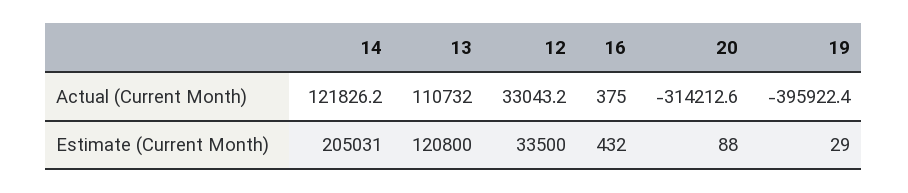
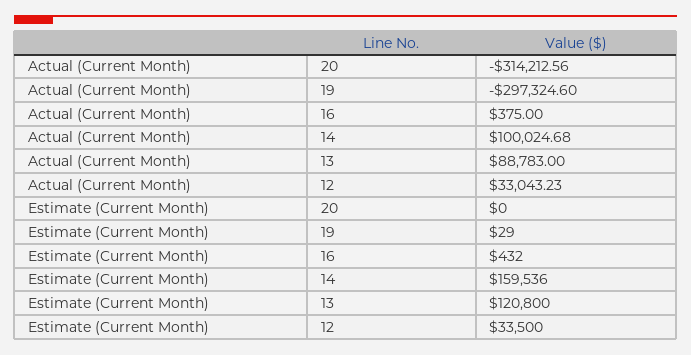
  {
    "14": {
-     "Actual (Current Month)": 121826.2,
+     "Actual (Current Month)": 100024.68,
-     "Estimate (Current Month)": 205031
+     "Estimate (Current Month)": 159536
    },
    "13": {
-     "Actual (Current Month)": 110732,
+     "Actual (Current Month)": 88783,
      "Estimate (Current Month)": 120800
    },
    "12": {
      "Actual (Current Month)": 33043.23,
      "Estimate (Current Month)": 33500
    },
    "16": {
      "Actual (Current Month)": 375,
      "Estimate (Current Month)": 432
    },
    "20": {
      "Actual (Current Month)": -314212.56,
-     "Estimate (Current Month)": 88
+     "Estimate (Current Month)": 0
    },
    "19": {
-     "Actual (Current Month)": -395922.4,
+     "Actual (Current Month)": -297324.6,
      "Estimate (Current Month)": 29
    }
  }

